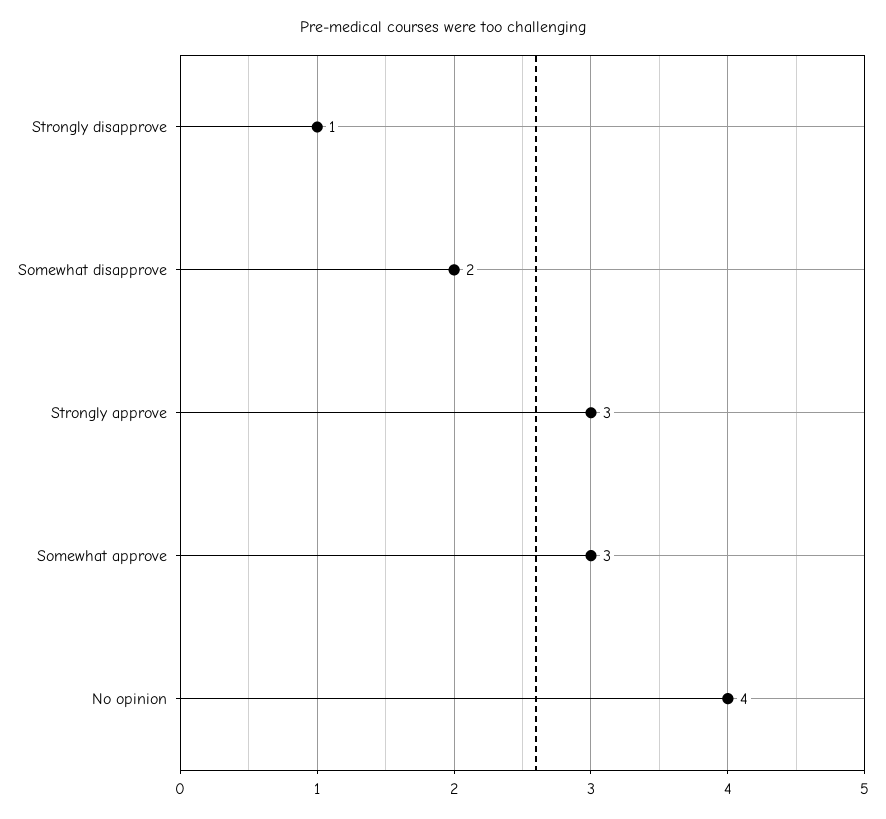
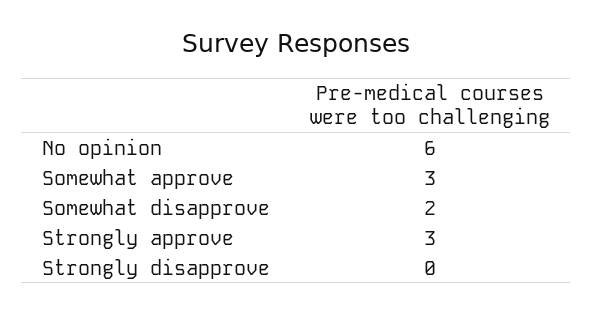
  {
-   "Strongly disapprove": 1,
+   "Strongly disapprove": 0,
    "Somewhat disapprove": 2,
    "Strongly approve": 3,
    "Somewhat approve": 3,
-   "No opinion": 4
+   "No opinion": 6
  }

